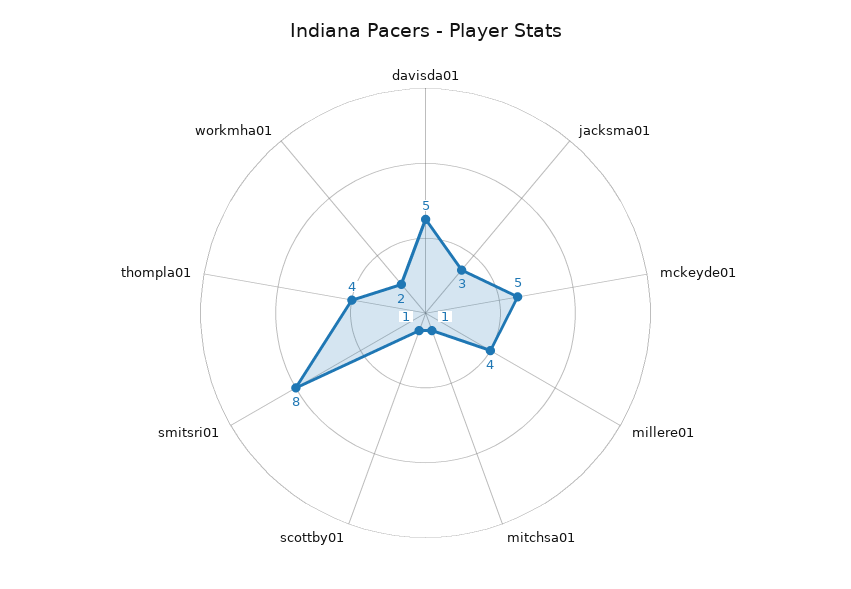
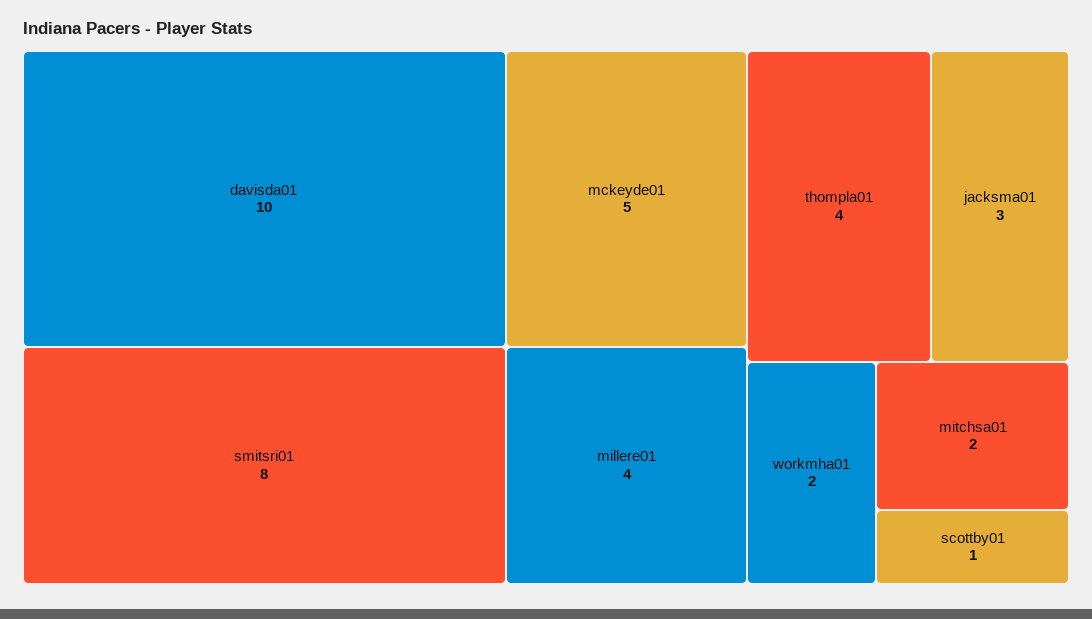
  {
-   "davisda01": 5,
+   "davisda01": 10,
    "jacksma01": 3,
    "mckeyde01": 5,
    "millere01": 4,
-   "mitchsa01": 1,
+   "mitchsa01": 2,
    "scottby01": 1,
    "smitsri01": 8,
    "thompla01": 4,
    "workmha01": 2
  }

